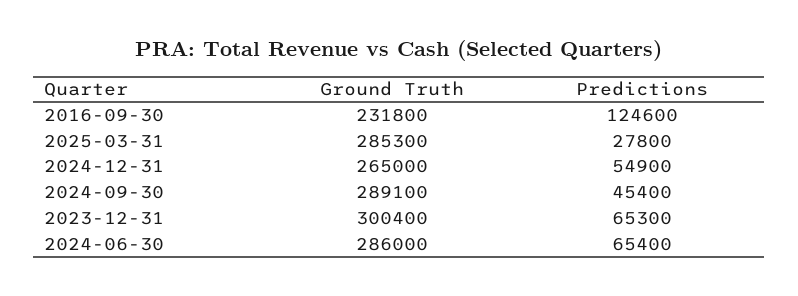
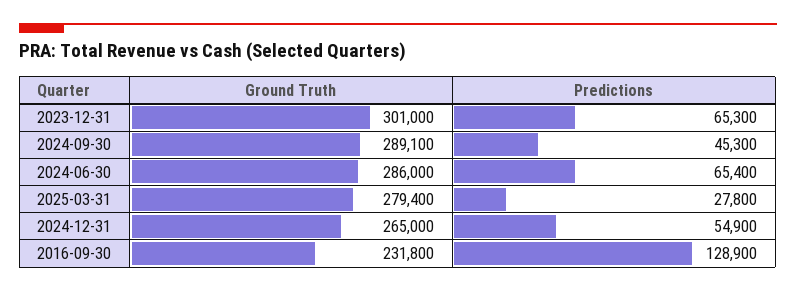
  {
    "Ground Truth": {
      "2016-09-30": 231800,
-     "2025-03-31": 285300,
+     "2025-03-31": 279400,
      "2024-12-31": 265000,
      "2024-09-30": 289100,
-     "2023-12-31": 300400,
+     "2023-12-31": 301000,
      "2024-06-30": 286000
    },
    "Predictions": {
-     "2016-09-30": 124600,
+     "2016-09-30": 128900,
      "2025-03-31": 27800,
      "2024-12-31": 54900,
-     "2024-09-30": 45400,
+     "2024-09-30": 45300,
      "2023-12-31": 65300,
      "2024-06-30": 65400
    }
  }

